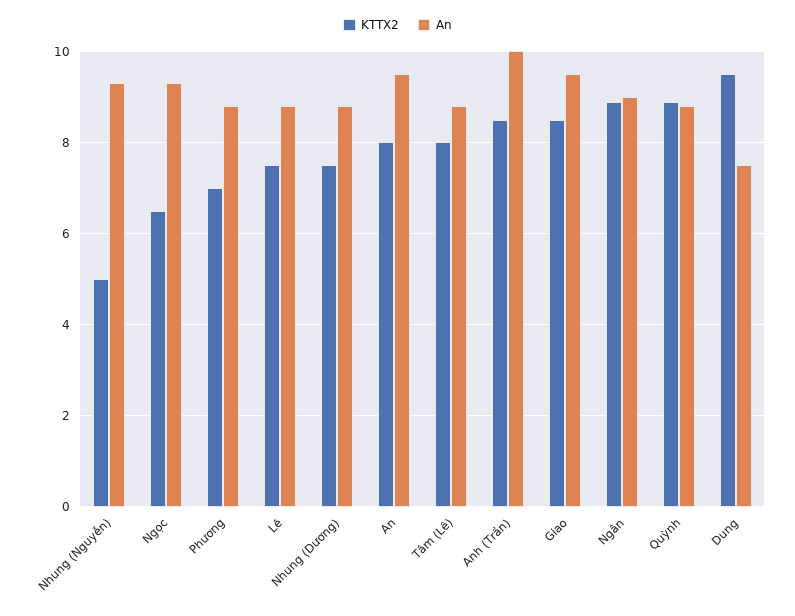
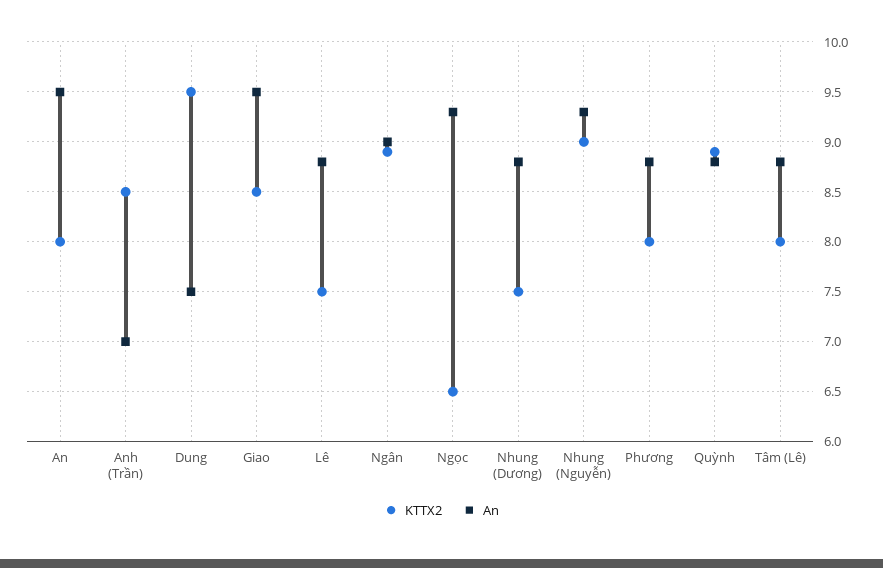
  {
    "KTTX2": {
-     "Nhung (Nguyễn)": 5,
+     "Nhung (Nguyễn)": 9,
      "Ngọc": 6.5,
-     "Phương": 7,
+     "Phương": 8,
      "Lê": 7.5,
      "Nhung (Dương)": 7.5,
      "An": 8,
      "Tâm (Lê)": 8,
      "Anh (Trần)": 8.5,
      "Giao": 8.5,
      "Ngân": 8.9,
      "Quỳnh": 8.9,
      "Dung": 9.5
    },
    "An": {
      "Nhung (Nguyễn)": 9.3,
      "Ngọc": 9.3,
      "Phương": 8.8,
      "Lê": 8.8,
      "Nhung (Dương)": 8.8,
      "An": 9.5,
      "Tâm (Lê)": 8.8,
-     "Anh (Trần)": 10,
+     "Anh (Trần)": 7,
      "Giao": 9.5,
      "Ngân": 9,
      "Quỳnh": 8.8,
      "Dung": 7.5
    }
  }

